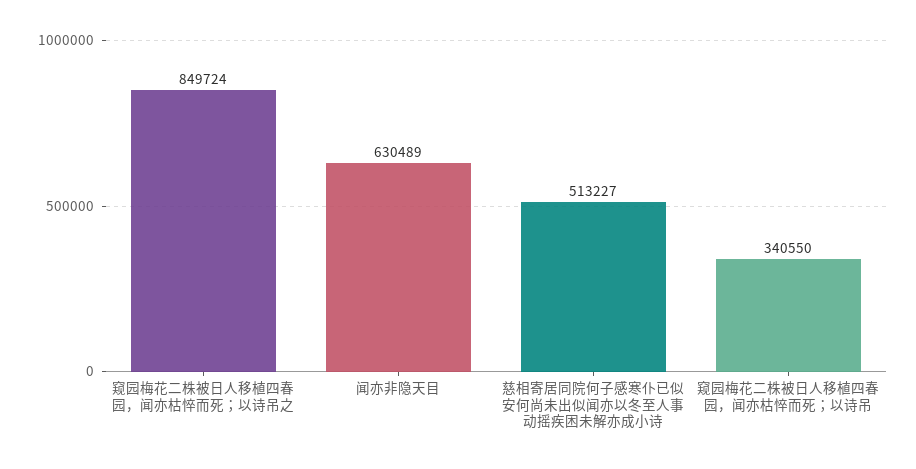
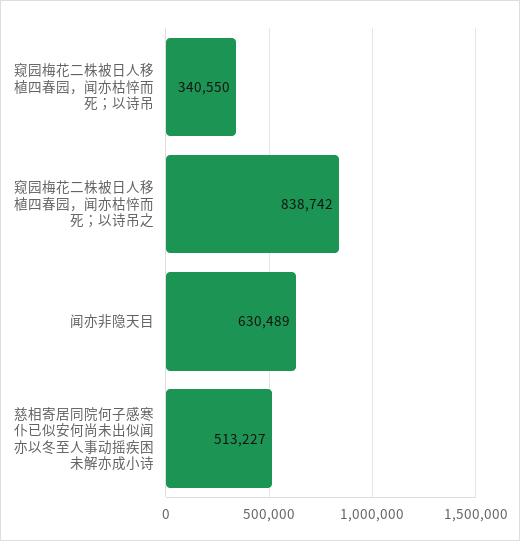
  {
-   "窥园梅花二株被日人移植四春园，闻亦枯悴而死；以诗吊之": 849724,
+   "窥园梅花二株被日人移植四春园，闻亦枯悴而死；以诗吊之": 838742,
    "闻亦非隐天目": 630489,
    "慈相寄居同院何子感寒仆已似安何尚未出似闻亦以冬至人事动摇疾困未解亦成小诗": 513227,
    "窥园梅花二株被日人移植四春园，闻亦枯悴而死；以诗吊": 340550
  }

